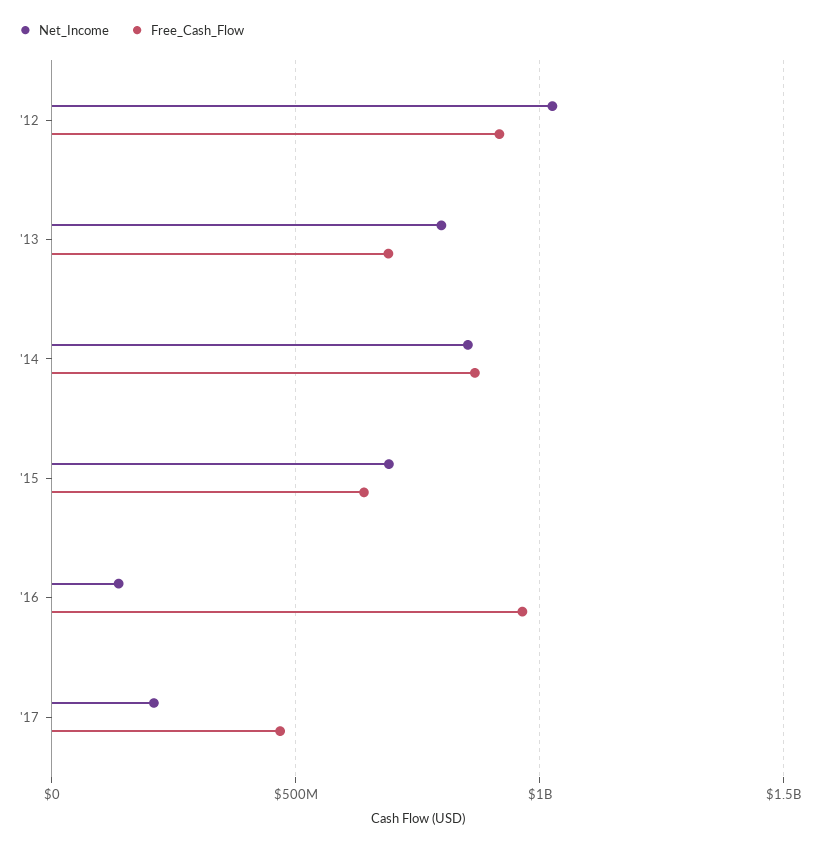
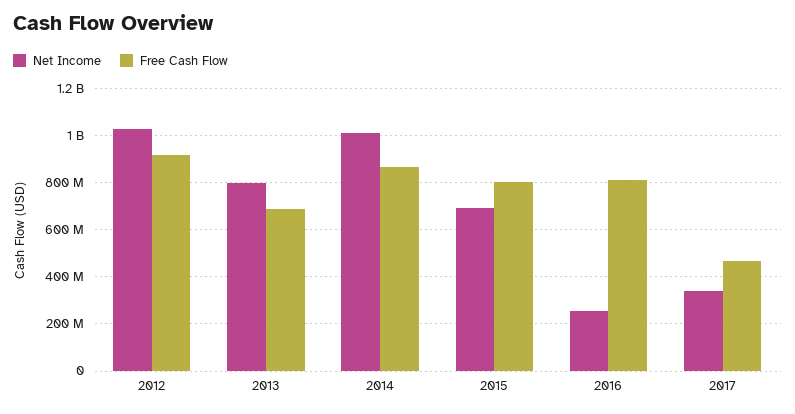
  {
    "Net_Income": {
      "'12": 1050000000,
      "'13": 800000000,
-     "'14": 850000000,
+     "'14": 1000000000,
      "'15": 700000000,
-     "'16": 150000000,
+     "'16": 250000000,
-     "'17": 200000000
+     "'17": 350000000
    },
    "Free_Cash_Flow": {
      "'12": 900000000,
      "'13": 700000000,
      "'14": 850000000,
-     "'15": 650000000,
+     "'15": 800000000,
-     "'16": 950000000,
+     "'16": 800000000,
      "'17": 450000000
    }
  }

